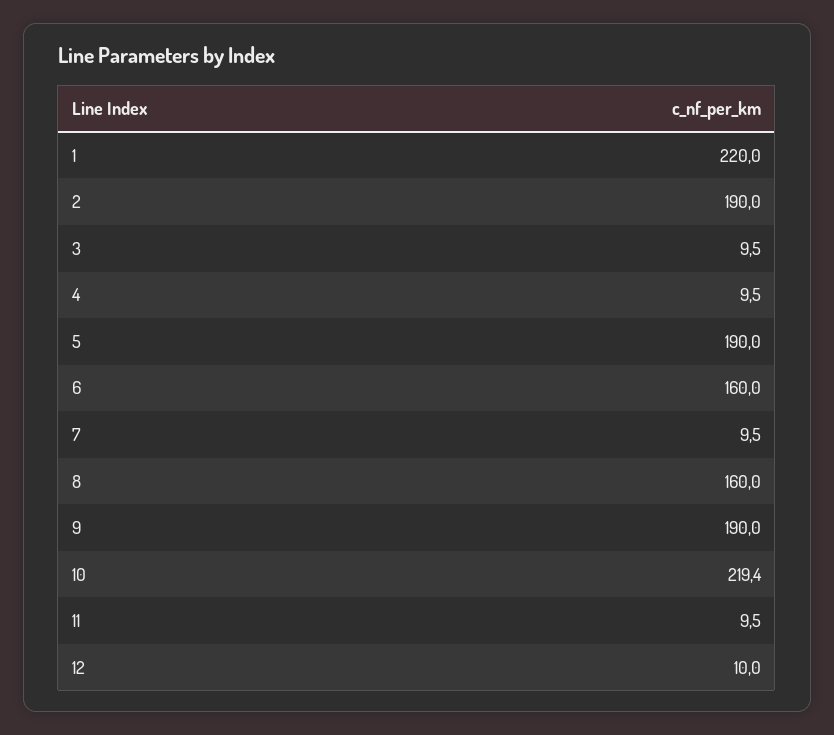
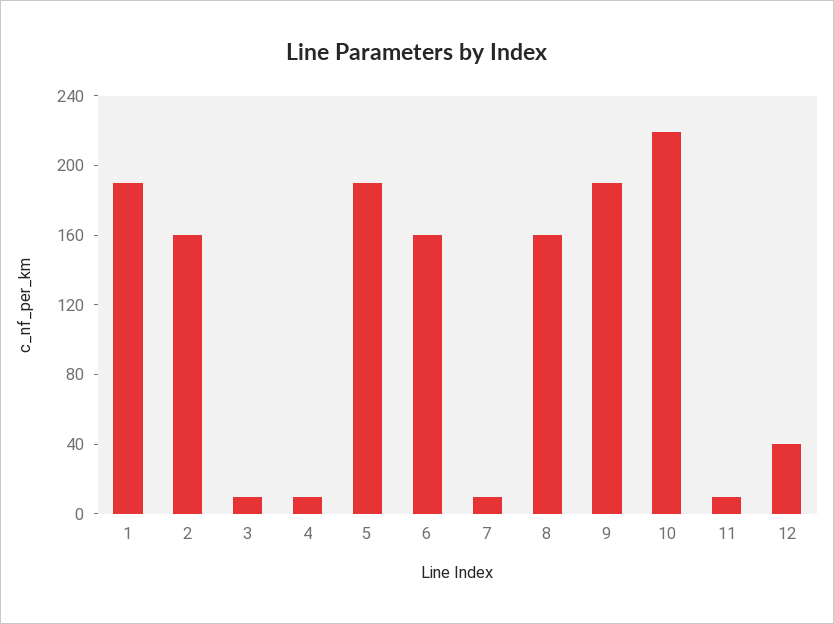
  {
-   "1": 220,
+   "1": 190,
-   "2": 190,
+   "2": 160,
    "3": 9.5,
    "4": 9.5,
    "5": 190,
    "6": 160,
    "7": 9.5,
    "8": 160,
    "9": 190,
    "10": 219.4,
    "11": 9.5,
-   "12": 10
+   "12": 40
  }

